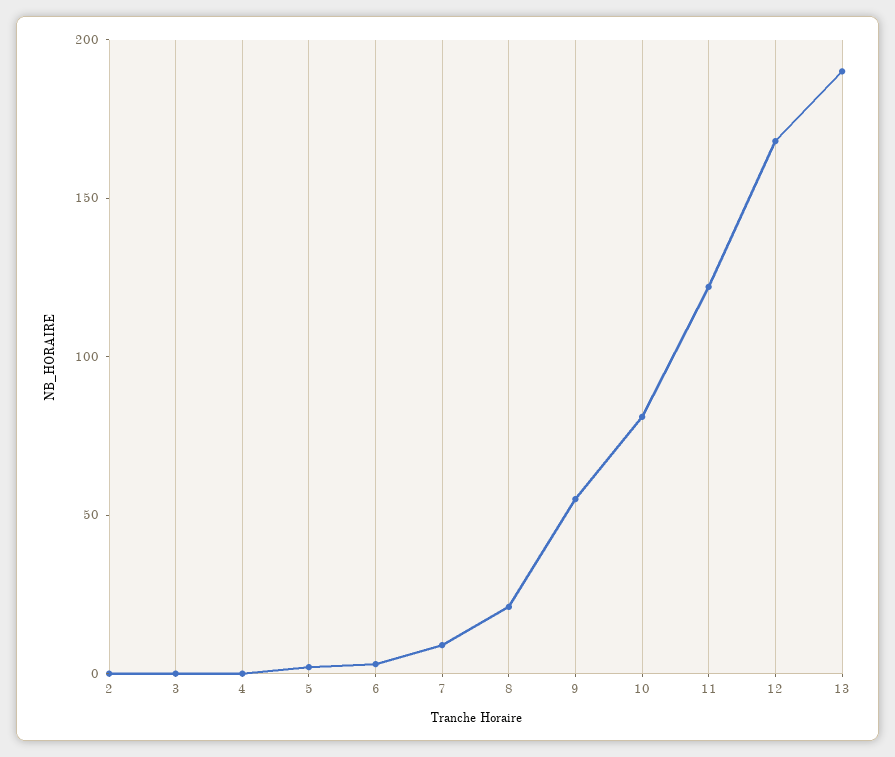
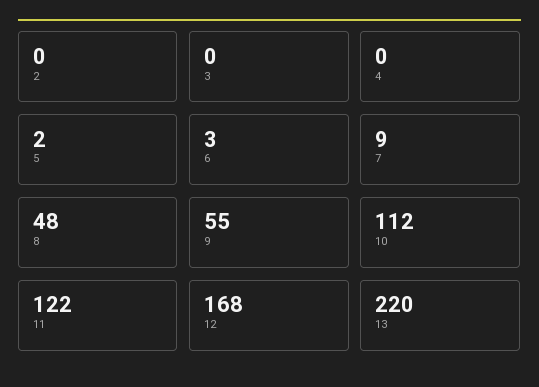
  {
    "2": 0,
    "3": 0,
    "4": 0,
    "5": 2,
    "6": 3,
    "7": 9,
-   "8": 20,
+   "8": 48,
    "9": 55,
-   "10": 80,
+   "10": 112,
    "11": 122,
    "12": 168,
-   "13": 190
+   "13": 220
  }

